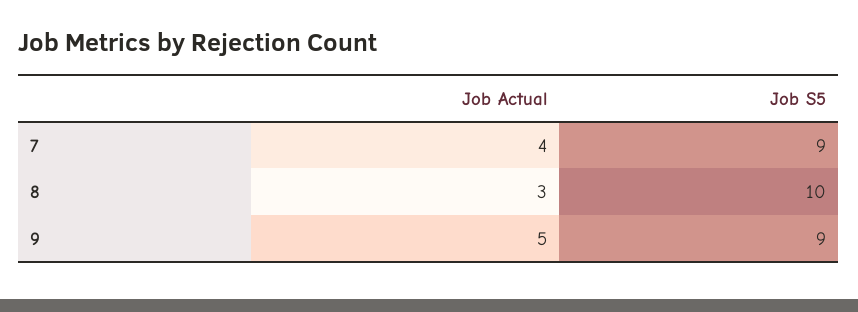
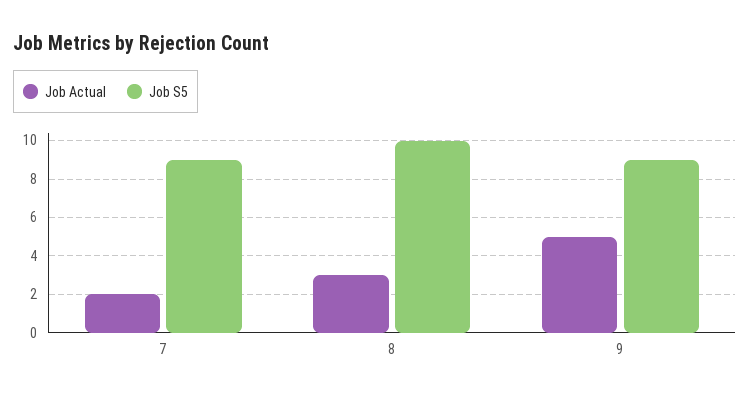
  {
    "Job Actual": {
-     "7": 4,
+     "7": 2,
      "8": 3,
      "9": 5
    },
    "Job S5": {
      "7": 9,
      "8": 10,
      "9": 9
    }
  }

